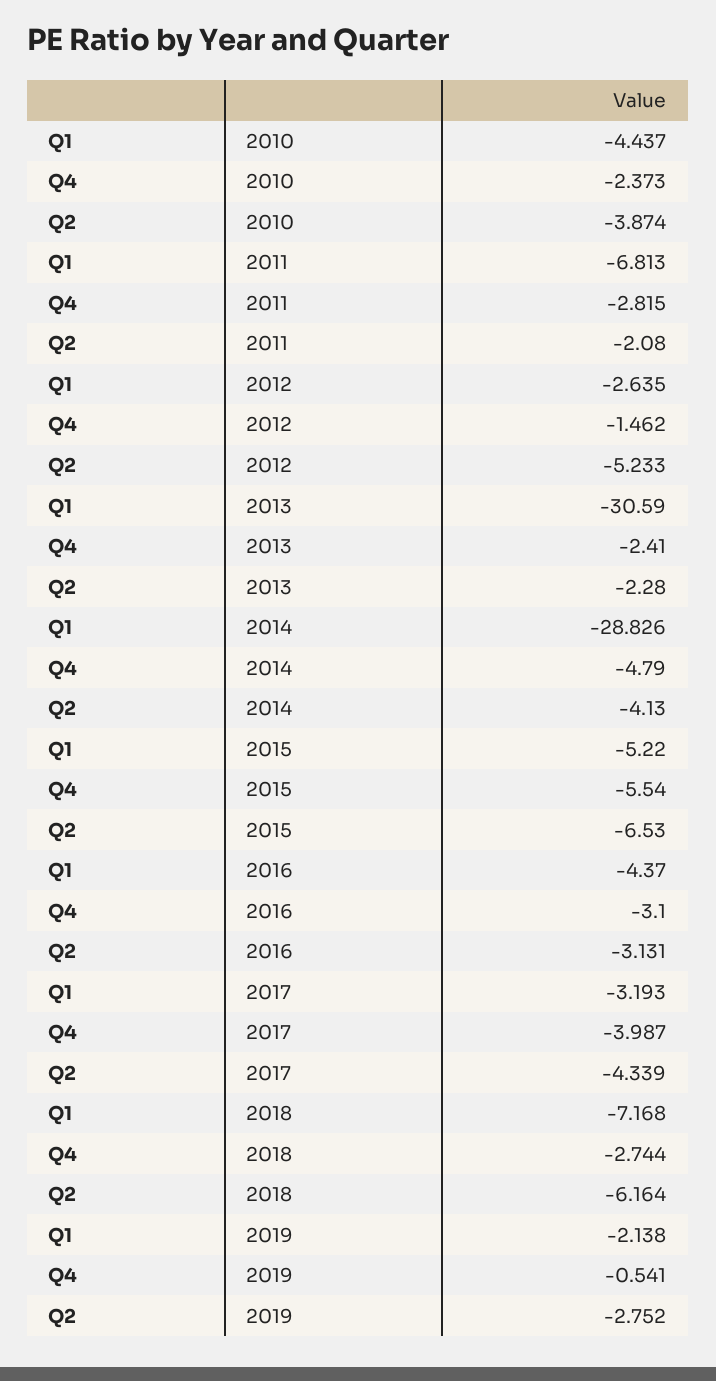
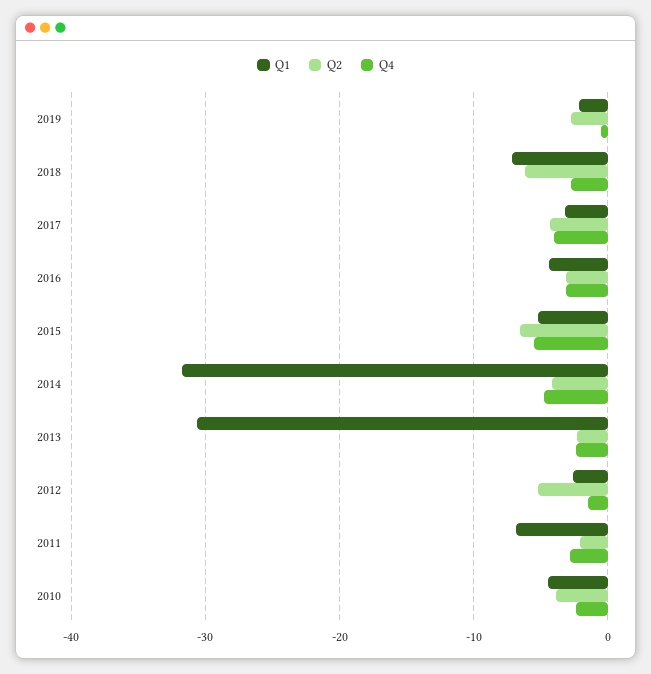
  {
    "Q1": {
      "2010": -4.437,
      "2011": -6.813,
      "2012": -2.635,
      "2013": -30.59,
-     "2014": -28.826,
+     "2014": -32,
      "2015": -5.22,
      "2016": -4.37,
      "2017": -3.193,
      "2018": -7.168,
      "2019": -2.138
    },
    "Q4": {
      "2010": -2.373,
      "2011": -2.815,
      "2012": -1.462,
      "2013": -2.41,
      "2014": -4.79,
      "2015": -5.54,
      "2016": -3.1,
      "2017": -3.987,
      "2018": -2.744,
      "2019": -0.541
    },
    "Q2": {
      "2010": -3.874,
      "2011": -2.08,
      "2012": -5.233,
      "2013": -2.28,
      "2014": -4.13,
      "2015": -6.53,
      "2016": -3.131,
      "2017": -4.339,
      "2018": -6.164,
      "2019": -2.752
    }
  }

